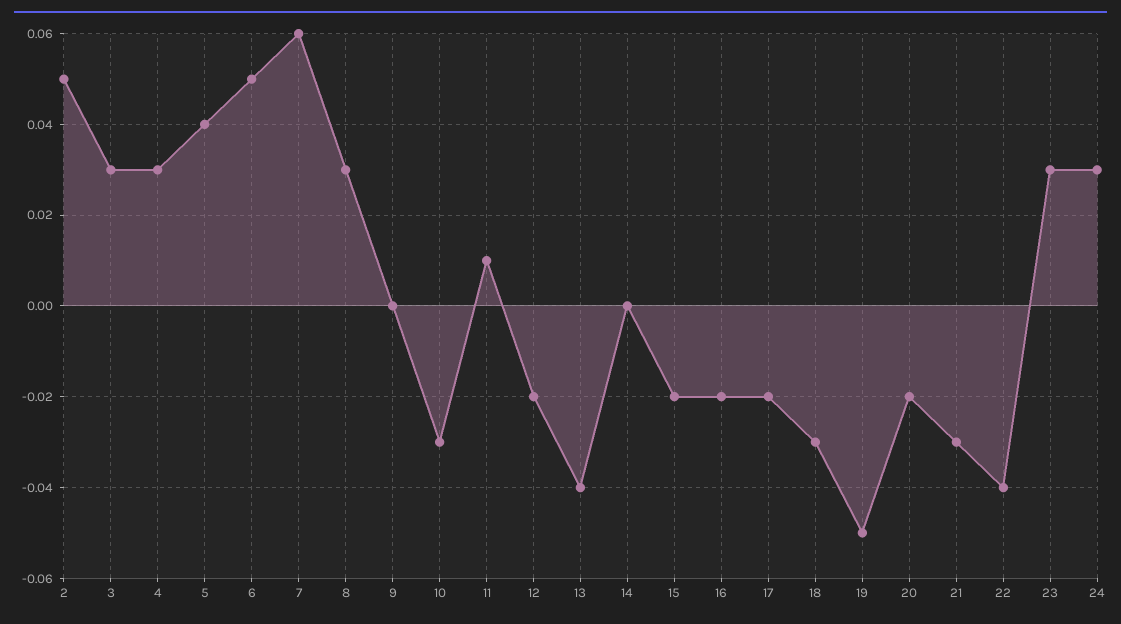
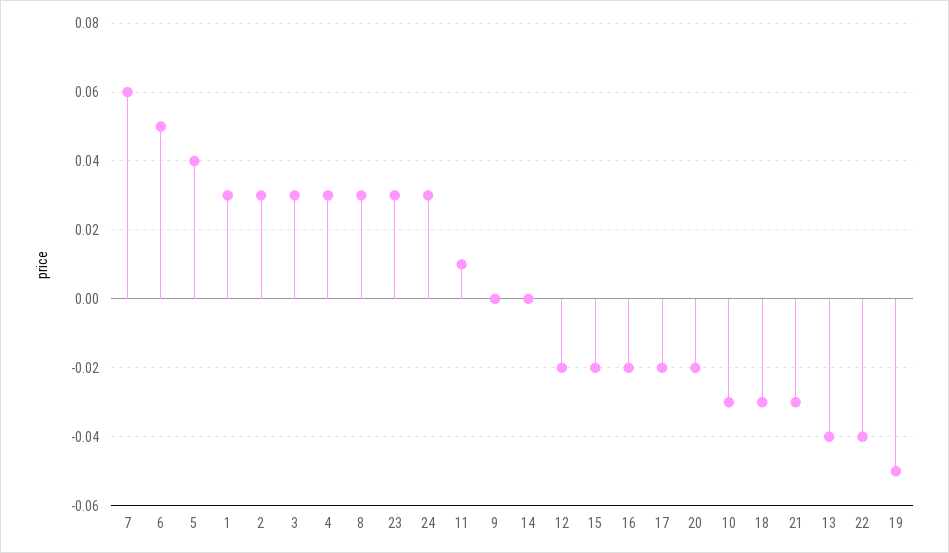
  {
-   "2": 0.05,
+   "2": 0.03,
    "3": 0.03,
    "4": 0.03,
    "5": 0.04,
    "6": 0.05,
    "7": 0.06,
    "8": 0.03,
    "9": 0,
    "10": -0.03,
    "11": 0.01,
    "12": -0.02,
    "13": -0.04,
    "14": 0,
    "15": -0.02,
    "16": -0.02,
    "17": -0.02,
    "18": -0.03,
    "19": -0.05,
    "20": -0.02,
    "21": -0.03,
    "22": -0.04,
    "23": 0.03,
-   "24": 0.03
+   "24": 0.03,
+   "1": 0.03
  }

